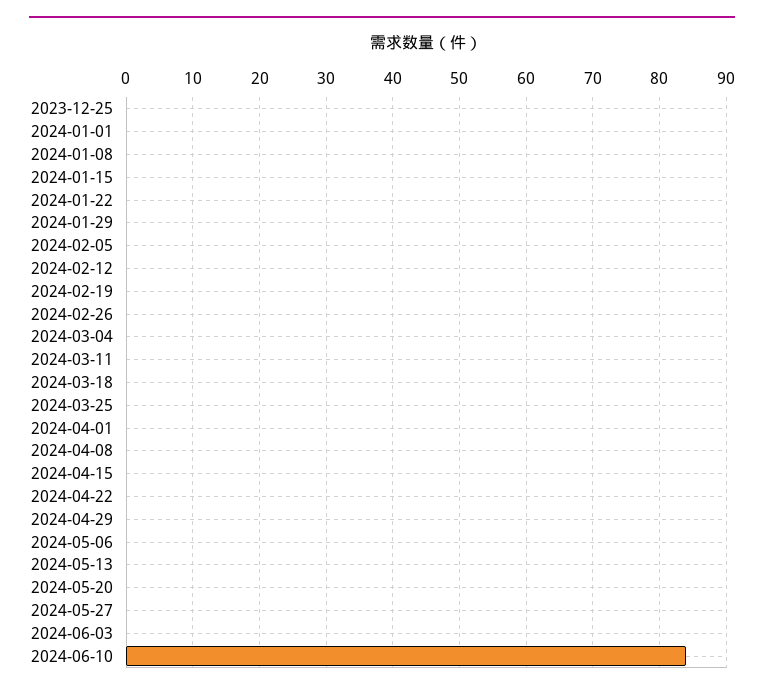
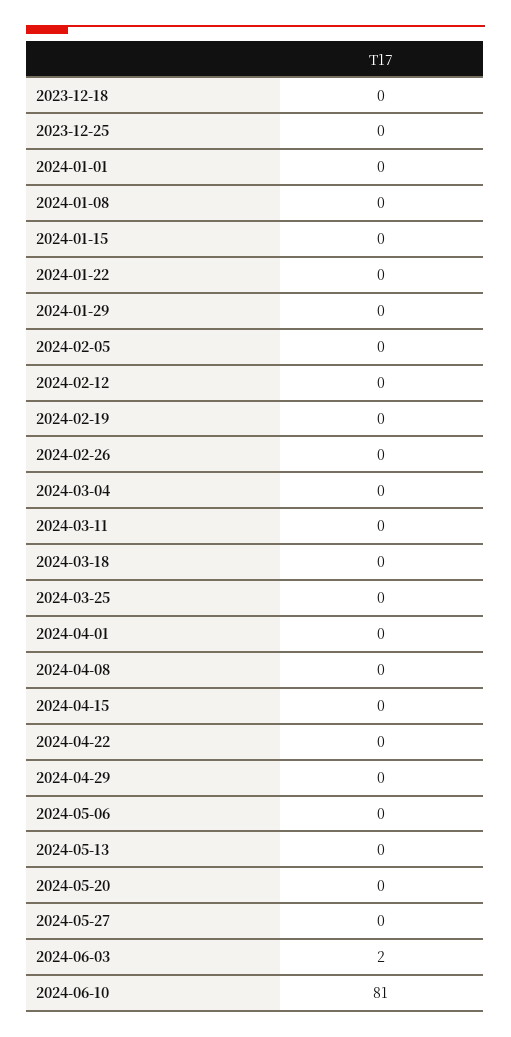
  {
    "2023-12-25": 0,
    "2024-01-01": 0,
    "2024-01-08": 0,
    "2024-01-15": 0,
    "2024-01-22": 0,
    "2024-01-29": 0,
    "2024-02-05": 0,
    "2024-02-12": 0,
    "2024-02-19": 0,
    "2024-02-26": 0,
    "2024-03-04": 0,
    "2024-03-11": 0,
    "2024-03-18": 0,
    "2024-03-25": 0,
    "2024-04-01": 0,
    "2024-04-08": 0,
    "2024-04-15": 0,
    "2024-04-22": 0,
    "2024-04-29": 0,
    "2024-05-06": 0,
    "2024-05-13": 0,
    "2024-05-20": 0,
    "2024-05-27": 0,
-   "2024-06-03": 0,
+   "2024-06-03": 2,
-   "2024-06-10": 84
+   "2024-06-10": 81,
+   "2023-12-18": 0
  }

